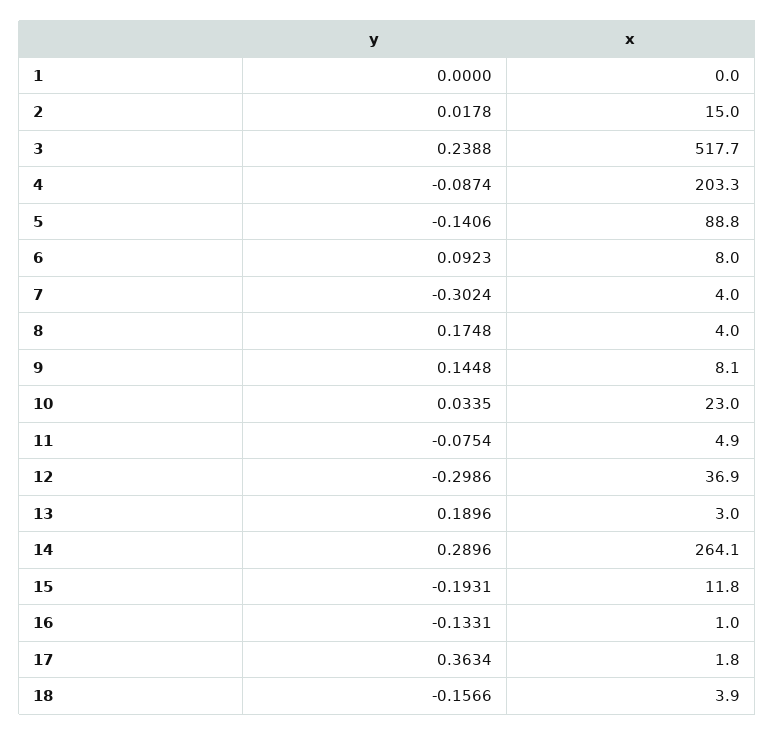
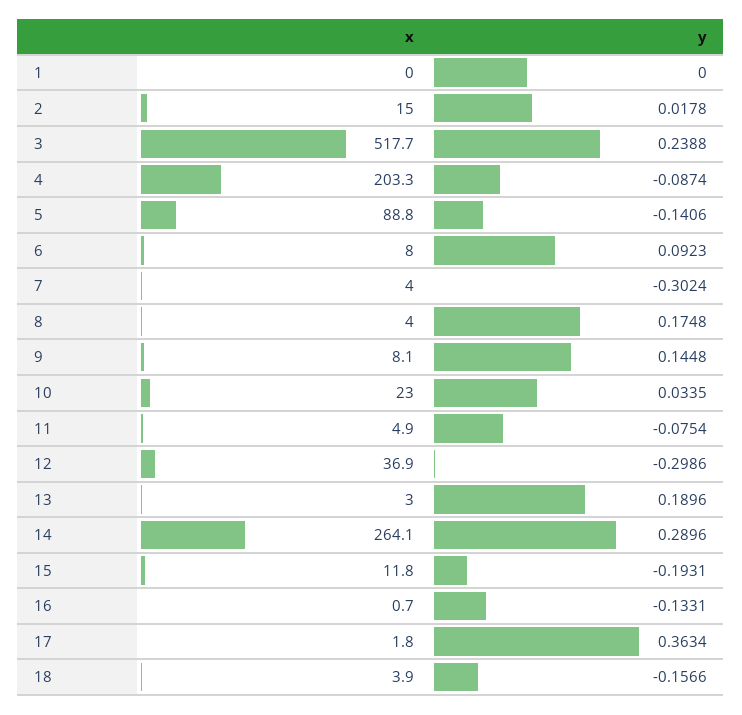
  {
    "y": {
      "1": 0,
      "2": 0.0178,
      "3": 0.2388,
      "4": -0.0874,
      "5": -0.1406,
      "6": 0.0923,
      "7": -0.3024,
      "8": 0.1748,
      "9": 0.1448,
      "10": 0.0335,
      "11": -0.0754,
      "12": -0.2986,
      "13": 0.1896,
      "14": 0.2896,
      "15": -0.1931,
      "16": -0.1331,
      "17": 0.3634,
      "18": -0.1566
    },
    "x": {
      "1": 0,
      "2": 15,
      "3": 517.7,
      "4": 203.3,
      "5": 88.8,
      "6": 8,
      "7": 4,
      "8": 4,
      "9": 8.1,
      "10": 23,
      "11": 4.9,
      "12": 36.9,
      "13": 3,
      "14": 264.1,
      "15": 11.8,
-     "16": 1,
+     "16": 0.7,
      "17": 1.8,
      "18": 3.9
    }
  }

